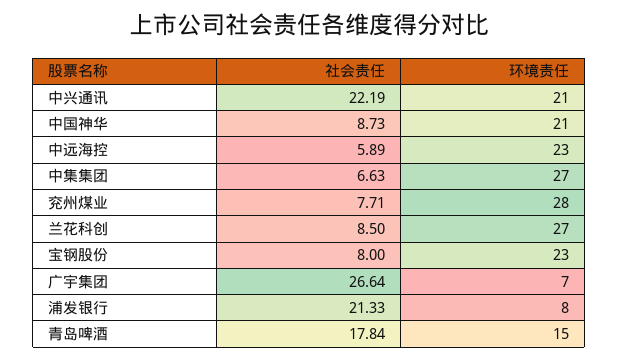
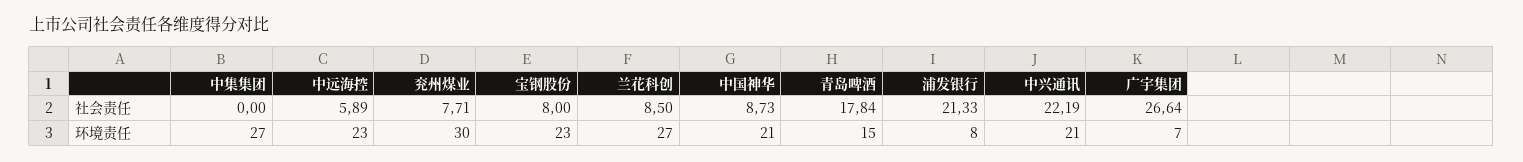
  {
    "社会责任": {
      "中兴通讯": 22.19,
      "中国神华": 8.73,
      "中远海控": 5.89,
-     "中集集团": 6.63,
+     "中集集团": 0,
      "兖州煤业": 7.71,
      "兰花科创": 8.5,
      "宝钢股份": 8,
      "广宇集团": 26.64,
      "浦发银行": 21.33,
      "青岛啤酒": 17.84
    },
    "环境责任": {
      "中兴通讯": 21,
      "中国神华": 21,
      "中远海控": 23,
      "中集集团": 27,
-     "兖州煤业": 28,
+     "兖州煤业": 30,
      "兰花科创": 27,
      "宝钢股份": 23,
      "广宇集团": 7,
      "浦发银行": 8,
      "青岛啤酒": 15
    }
  }

